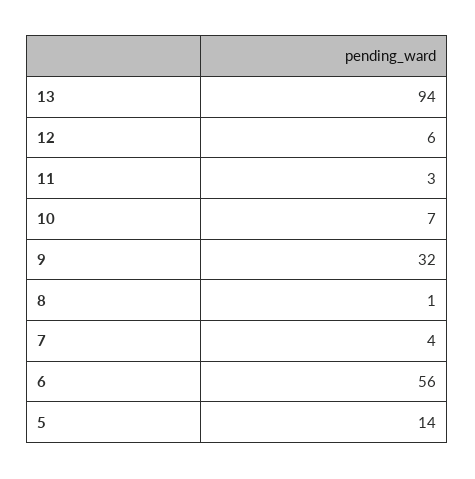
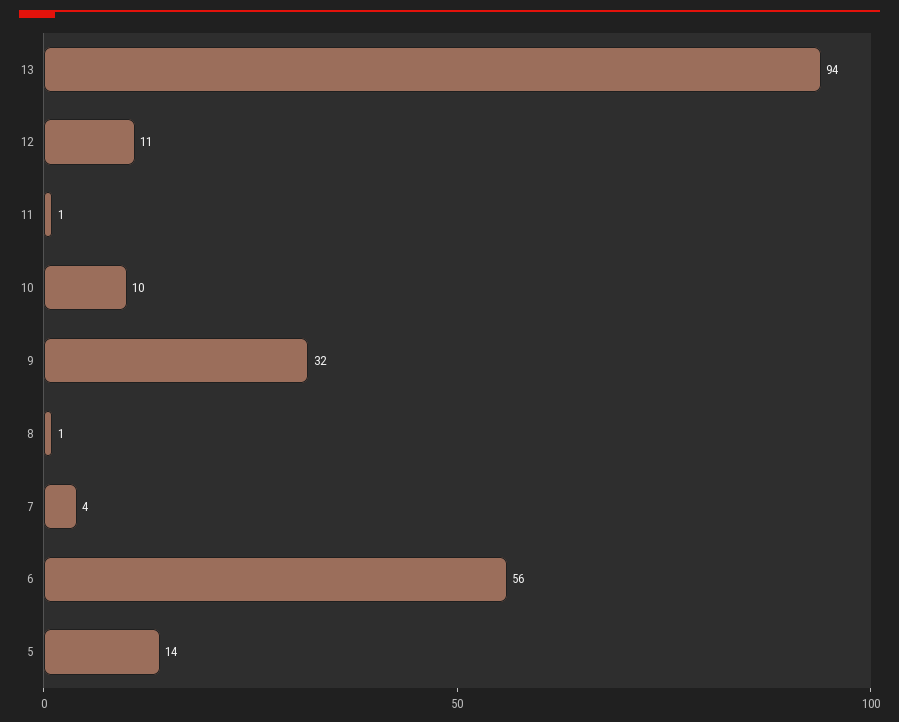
  {
    "13": 94,
-   "12": 6,
+   "12": 11,
-   "11": 3,
+   "11": 1,
-   "10": 7,
+   "10": 10,
    "9": 32,
    "8": 1,
    "7": 4,
    "6": 56,
    "5": 14
  }

